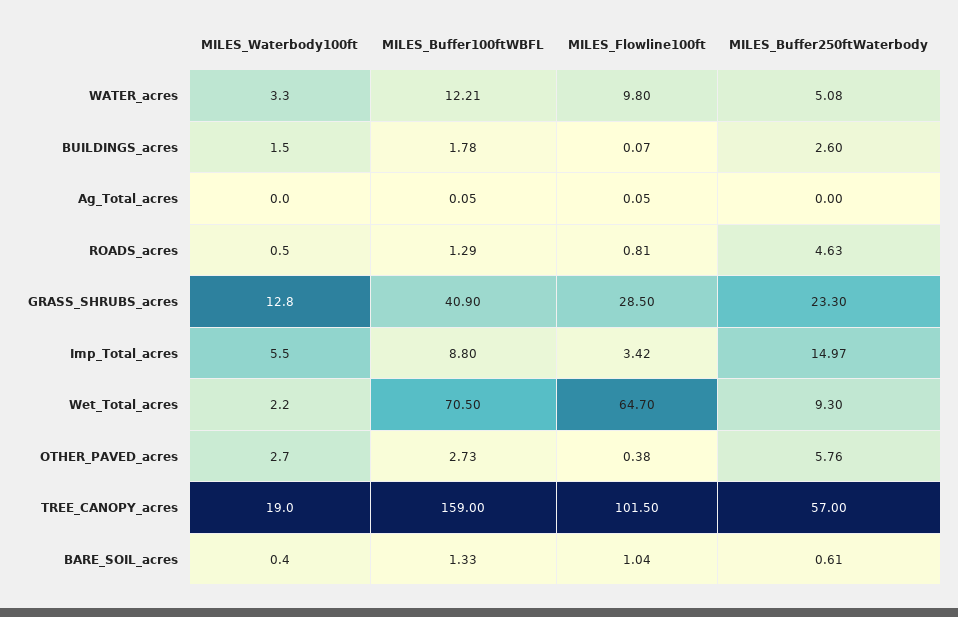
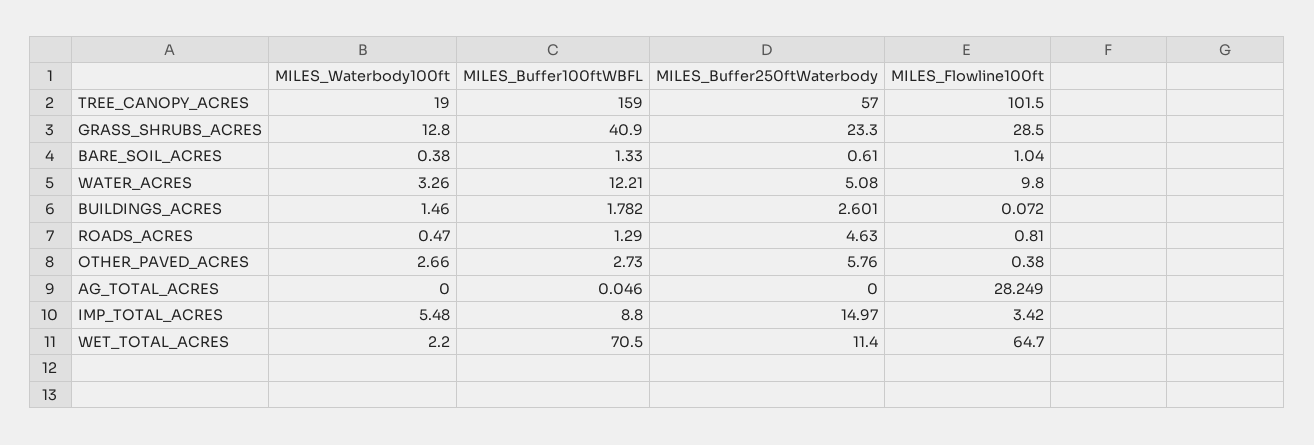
  {
    "MILES_Waterbody100ft": {
      "WATER_acres": 3.26,
      "BUILDINGS_acres": 1.46,
      "Ag_Total_acres": 0,
      "ROADS_acres": 0.47,
      "GRASS_SHRUBS_acres": 12.8,
      "Imp_Total_acres": 5.48,
      "Wet_Total_acres": 2.2,
      "OTHER_PAVED_acres": 2.66,
      "TREE_CANOPY_acres": 19,
      "BARE_SOIL_acres": 0.38
    },
    "MILES_Buffer100ftWBFL": {
      "WATER_acres": 12.21,
      "BUILDINGS_acres": 1.782,
      "Ag_Total_acres": 0.046,
      "ROADS_acres": 1.29,
      "GRASS_SHRUBS_acres": 40.9,
      "Imp_Total_acres": 8.8,
      "Wet_Total_acres": 70.5,
      "OTHER_PAVED_acres": 2.73,
      "TREE_CANOPY_acres": 159,
      "BARE_SOIL_acres": 1.33
    },
    "MILES_Flowline100ft": {
      "WATER_acres": 9.8,
      "BUILDINGS_acres": 0.072,
-     "Ag_Total_acres": 0.05,
+     "Ag_Total_acres": 28.249,
      "ROADS_acres": 0.81,
      "GRASS_SHRUBS_acres": 28.5,
      "Imp_Total_acres": 3.42,
      "Wet_Total_acres": 64.7,
      "OTHER_PAVED_acres": 0.38,
      "TREE_CANOPY_acres": 101.5,
      "BARE_SOIL_acres": 1.04
    },
    "MILES_Buffer250ftWaterbody": {
      "WATER_acres": 5.08,
      "BUILDINGS_acres": 2.601,
      "Ag_Total_acres": 0,
      "ROADS_acres": 4.63,
      "GRASS_SHRUBS_acres": 23.3,
      "Imp_Total_acres": 14.97,
-     "Wet_Total_acres": 9.3,
+     "Wet_Total_acres": 11.4,
      "OTHER_PAVED_acres": 5.76,
      "TREE_CANOPY_acres": 57,
      "BARE_SOIL_acres": 0.61
    }
  }

